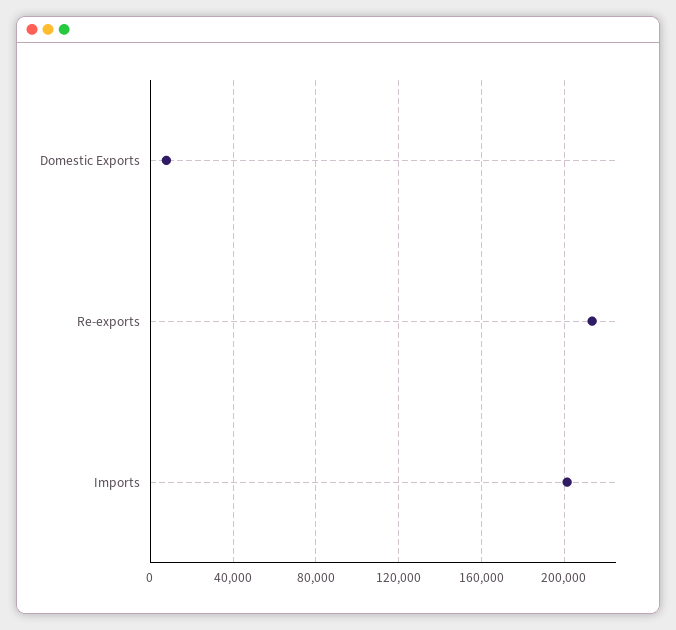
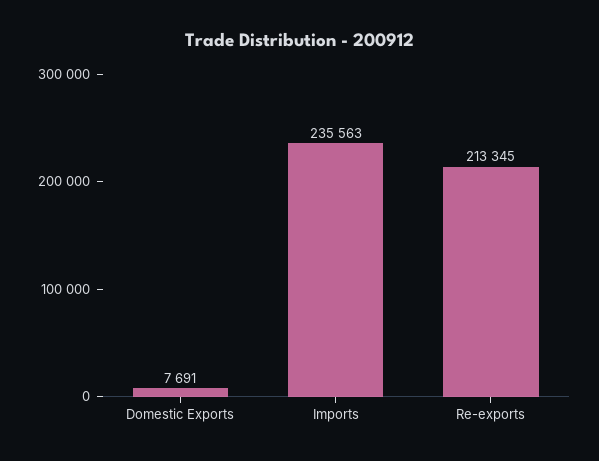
  {
    "Domestic Exports": 7691,
    "Re-exports": 213345,
-   "Imports": 200000
+   "Imports": 235563
  }

